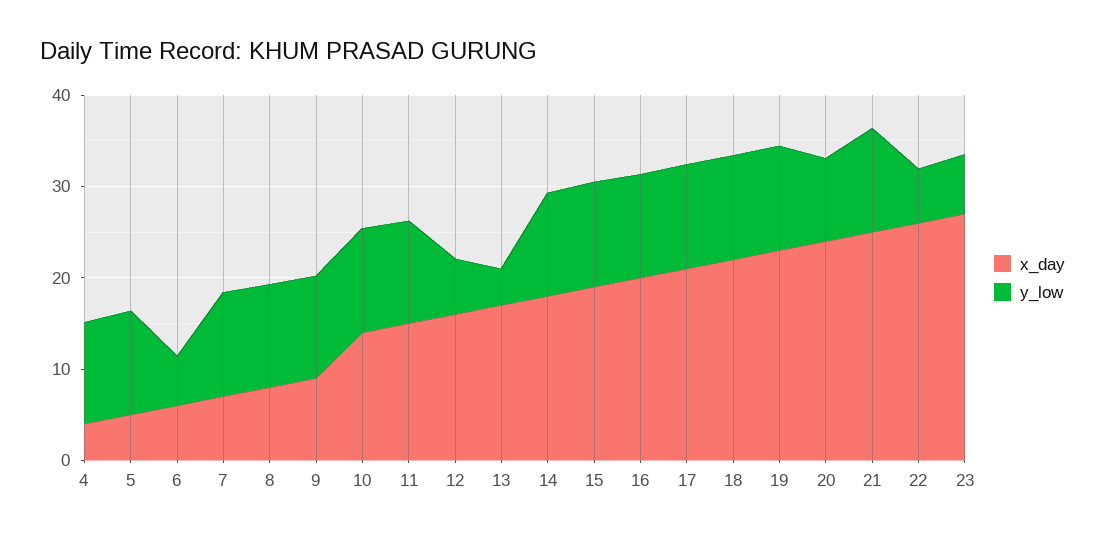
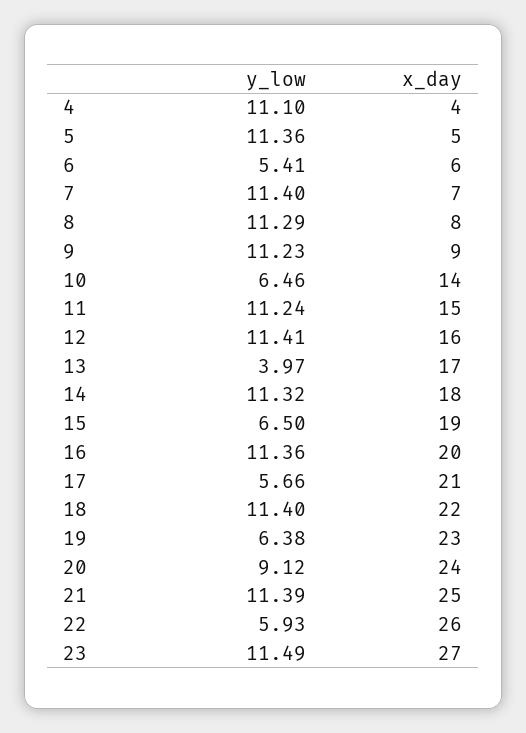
  {
    "x_day": {
      "4": 4,
      "5": 5,
      "6": 6,
      "7": 7,
      "8": 8,
      "9": 9,
      "10": 14,
      "11": 15,
      "12": 16,
      "13": 17,
      "14": 18,
      "15": 19,
      "16": 20,
      "17": 21,
      "18": 22,
      "19": 23,
      "20": 24,
      "21": 25,
      "22": 26,
      "23": 27
    },
    "y_low": {
      "4": 11.1,
      "5": 11.36,
      "6": 5.41,
      "7": 11.4,
      "8": 11.29,
      "9": 11.23,
-     "10": 12,
+     "10": 6.46,
      "11": 11.24,
-     "12": 6,
+     "12": 11.41,
      "13": 3.97,
      "14": 11.32,
-     "15": 12,
+     "15": 6.5,
      "16": 11.36,
-     "17": 12,
+     "17": 5.66,
      "18": 11.4,
-     "19": 12,
+     "19": 6.38,
      "20": 9.12,
      "21": 11.39,
      "22": 5.93,
-     "23": 6
+     "23": 11.49
    }
  }

